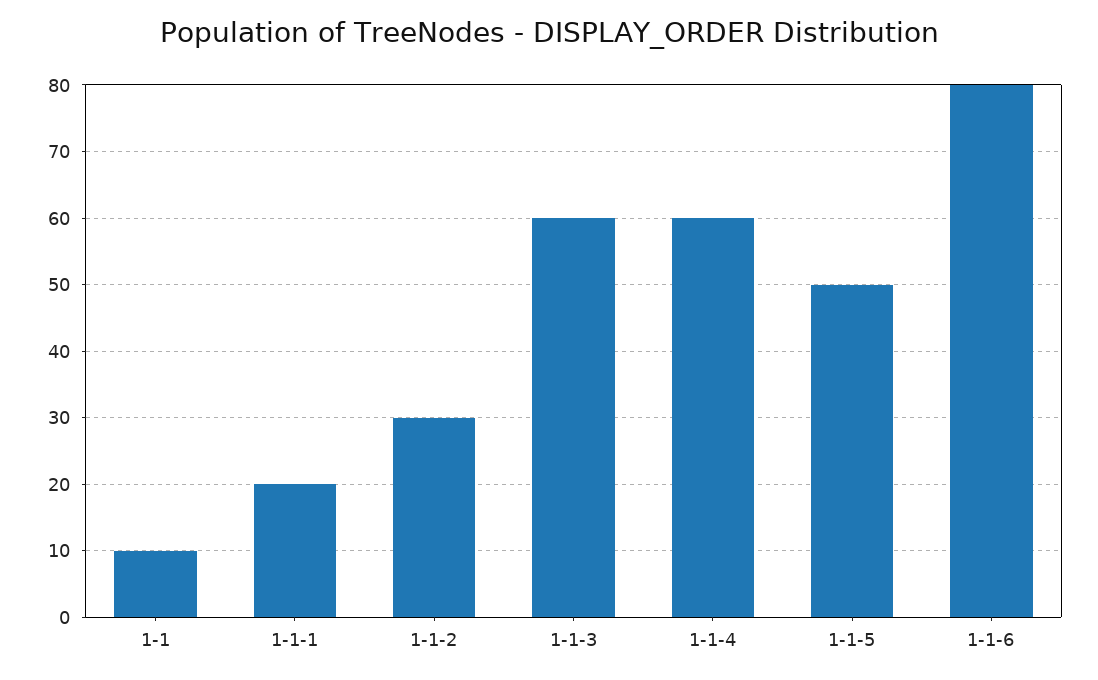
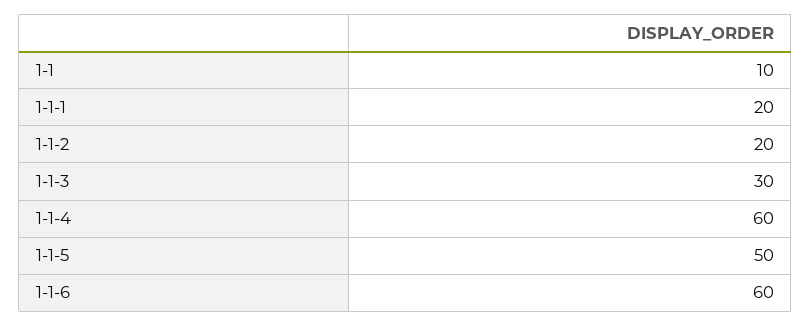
  {
    "1-1": 10,
    "1-1-1": 20,
-   "1-1-2": 30,
+   "1-1-2": 20,
-   "1-1-3": 60,
+   "1-1-3": 30,
    "1-1-4": 60,
    "1-1-5": 50,
-   "1-1-6": 80
+   "1-1-6": 60
  }

